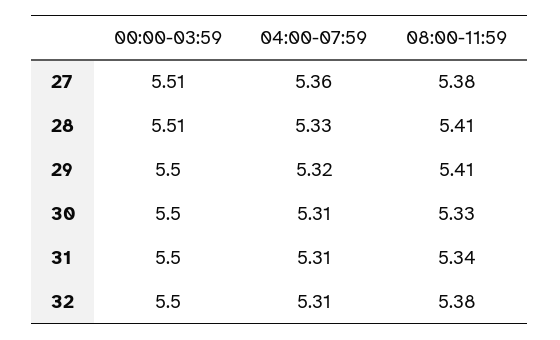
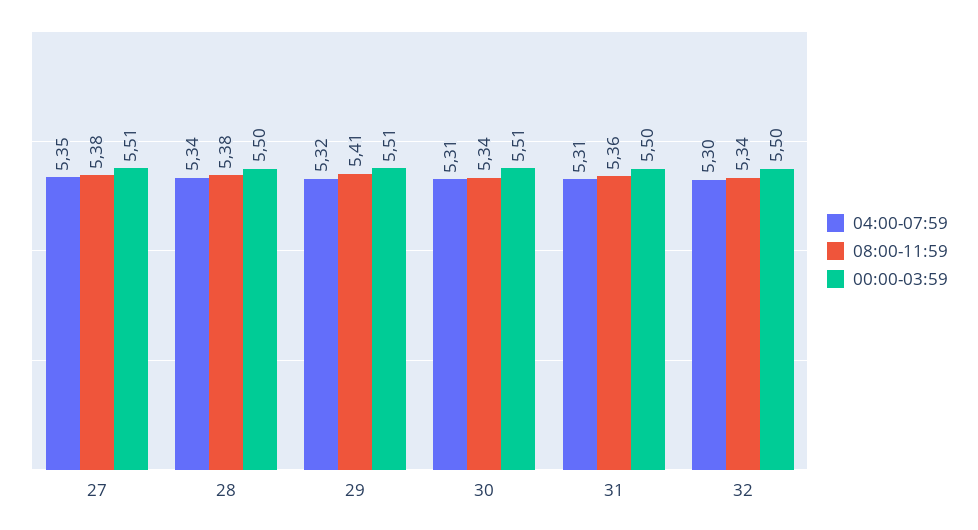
  {
    "00:00-03:59": {
      "27": 5.51,
-     "28": 5.51,
+     "28": 5.5,
-     "29": 5.5,
+     "29": 5.51,
-     "30": 5.5,
+     "30": 5.51,
      "31": 5.5,
      "32": 5.5
    },
    "04:00-07:59": {
-     "27": 5.36,
+     "27": 5.35,
-     "28": 5.33,
+     "28": 5.34,
      "29": 5.32,
      "30": 5.31,
      "31": 5.31,
-     "32": 5.31
+     "32": 5.3
    },
    "08:00-11:59": {
      "27": 5.38,
-     "28": 5.41,
+     "28": 5.38,
      "29": 5.41,
-     "30": 5.33,
+     "30": 5.34,
-     "31": 5.34,
+     "31": 5.36,
-     "32": 5.38
+     "32": 5.34
    }
  }

